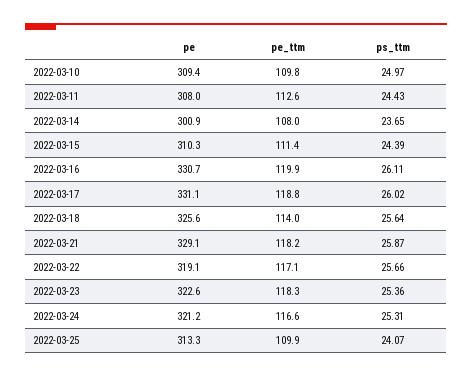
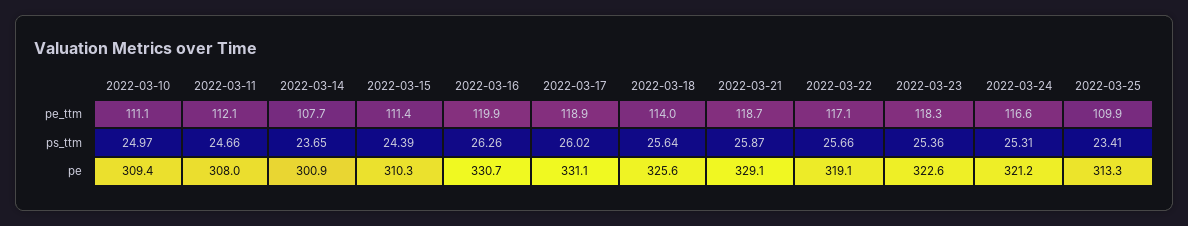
  {
    "pe": {
      "2022-03-10": 309.4,
      "2022-03-11": 308,
      "2022-03-14": 300.9,
      "2022-03-15": 310.3,
      "2022-03-16": 330.7,
      "2022-03-17": 331.1,
      "2022-03-18": 325.6,
      "2022-03-21": 329.1,
      "2022-03-22": 319.1,
      "2022-03-23": 322.6,
      "2022-03-24": 321.2,
      "2022-03-25": 313.3
    },
    "pe_ttm": {
-     "2022-03-10": 109.8,
+     "2022-03-10": 111.1,
-     "2022-03-11": 112.6,
+     "2022-03-11": 112.1,
-     "2022-03-14": 108,
+     "2022-03-14": 107.7,
      "2022-03-15": 111.4,
      "2022-03-16": 119.9,
-     "2022-03-17": 118.8,
+     "2022-03-17": 118.9,
      "2022-03-18": 114,
-     "2022-03-21": 118.2,
+     "2022-03-21": 118.7,
      "2022-03-22": 117.1,
      "2022-03-23": 118.3,
      "2022-03-24": 116.6,
      "2022-03-25": 109.9
    },
    "ps_ttm": {
      "2022-03-10": 24.97,
-     "2022-03-11": 24.43,
+     "2022-03-11": 24.66,
      "2022-03-14": 23.65,
      "2022-03-15": 24.39,
-     "2022-03-16": 26.11,
+     "2022-03-16": 26.26,
      "2022-03-17": 26.02,
      "2022-03-18": 25.64,
      "2022-03-21": 25.87,
      "2022-03-22": 25.66,
      "2022-03-23": 25.36,
      "2022-03-24": 25.31,
-     "2022-03-25": 24.07
+     "2022-03-25": 23.41
    }
  }

